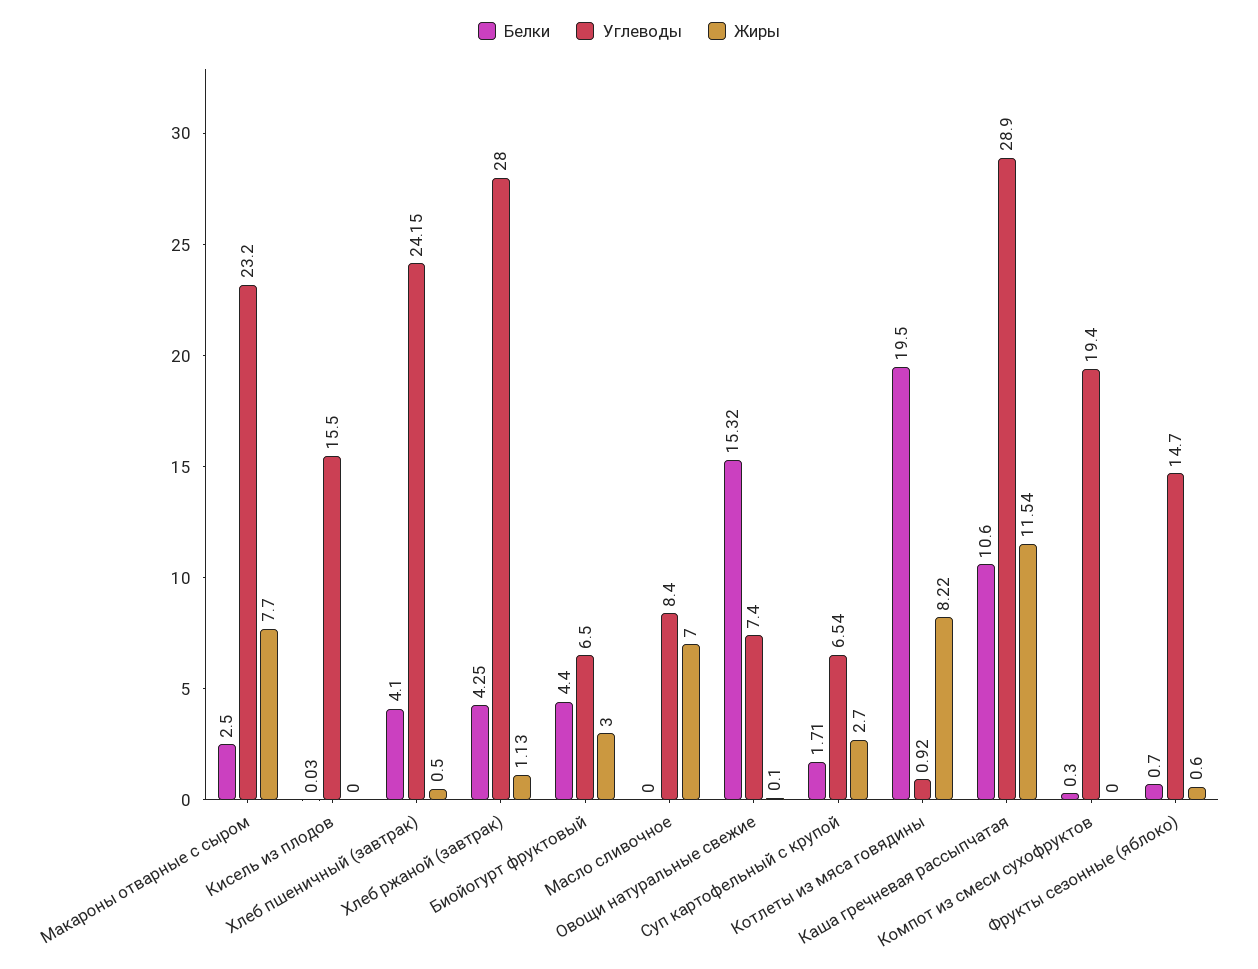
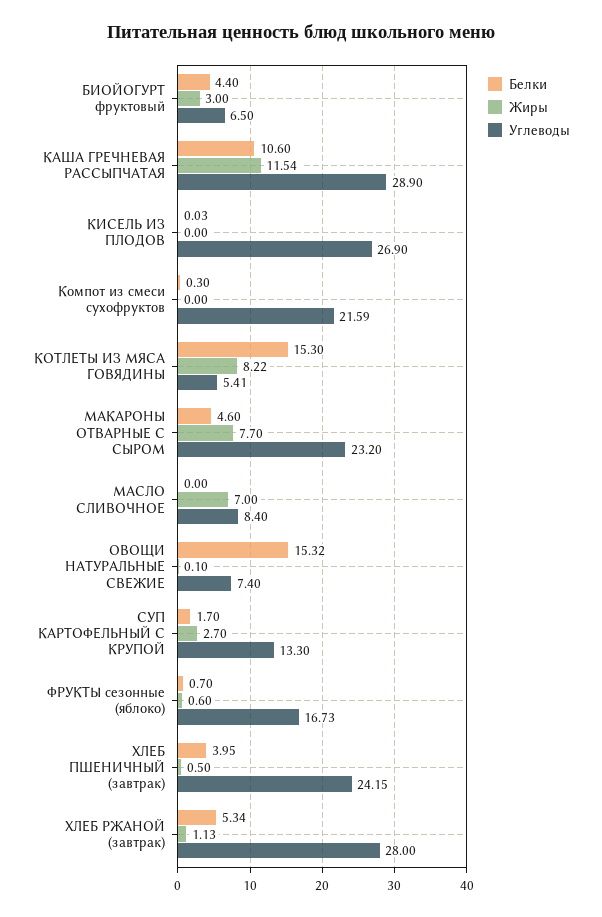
  {
    "Белки": {
-     "Макароны отварные с сыром": 2.5,
+     "Макароны отварные с сыром": 4.6,
      "Кисель из плодов": 0.03,
-     "Хлеб пшеничный (завтрак)": 4.1,
+     "Хлеб пшеничный (завтрак)": 3.95,
-     "Хлеб ржаной (завтрак)": 4.25,
+     "Хлеб ржаной (завтрак)": 5.34,
      "Биойогурт фруктовый": 4.4,
      "Масло сливочное": 0,
      "Овощи натуральные свежие": 15.32,
-     "Суп картофельный с крупой": 1.71,
+     "Суп картофельный с крупой": 1.7,
-     "Котлеты из мяса говядины": 19.5,
+     "Котлеты из мяса говядины": 15.3,
      "Каша гречневая рассыпчатая": 10.6,
      "Компот из смеси сухофруктов": 0.3,
      "Фрукты сезонные (яблоко)": 0.7
    },
    "Углеводы": {
      "Макароны отварные с сыром": 23.2,
-     "Кисель из плодов": 15.5,
+     "Кисель из плодов": 26.9,
      "Хлеб пшеничный (завтрак)": 24.15,
      "Хлеб ржаной (завтрак)": 28,
      "Биойогурт фруктовый": 6.5,
      "Масло сливочное": 8.4,
      "Овощи натуральные свежие": 7.4,
-     "Суп картофельный с крупой": 6.54,
+     "Суп картофельный с крупой": 13.3,
-     "Котлеты из мяса говядины": 0.92,
+     "Котлеты из мяса говядины": 5.41,
      "Каша гречневая рассыпчатая": 28.9,
-     "Компот из смеси сухофруктов": 19.4,
+     "Компот из смеси сухофруктов": 21.59,
-     "Фрукты сезонные (яблоко)": 14.7
+     "Фрукты сезонные (яблоко)": 16.73
    },
    "Жиры": {
      "Макароны отварные с сыром": 7.7,
      "Кисель из плодов": 0,
      "Хлеб пшеничный (завтрак)": 0.5,
      "Хлеб ржаной (завтрак)": 1.13,
      "Биойогурт фруктовый": 3,
      "Масло сливочное": 7,
      "Овощи натуральные свежие": 0.1,
      "Суп картофельный с крупой": 2.7,
      "Котлеты из мяса говядины": 8.22,
      "Каша гречневая рассыпчатая": 11.54,
      "Компот из смеси сухофруктов": 0,
      "Фрукты сезонные (яблоко)": 0.6
    }
  }

